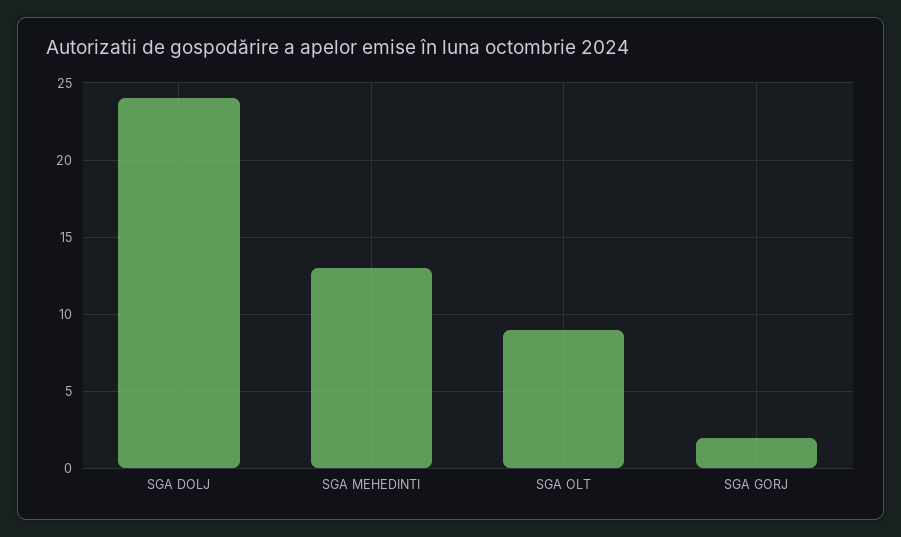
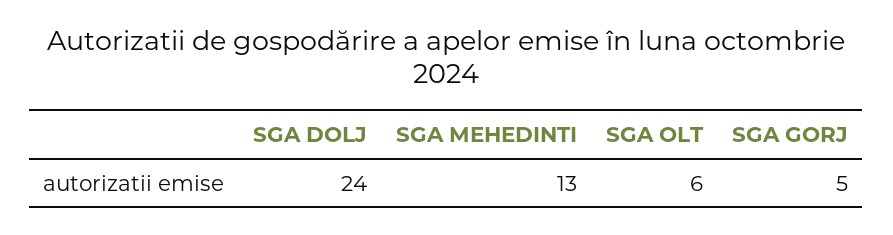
  {
    "SGA DOLJ": 24,
    "SGA MEHEDINTI": 13,
-   "SGA OLT": 9,
+   "SGA OLT": 6,
-   "SGA GORJ": 2
+   "SGA GORJ": 5
  }

